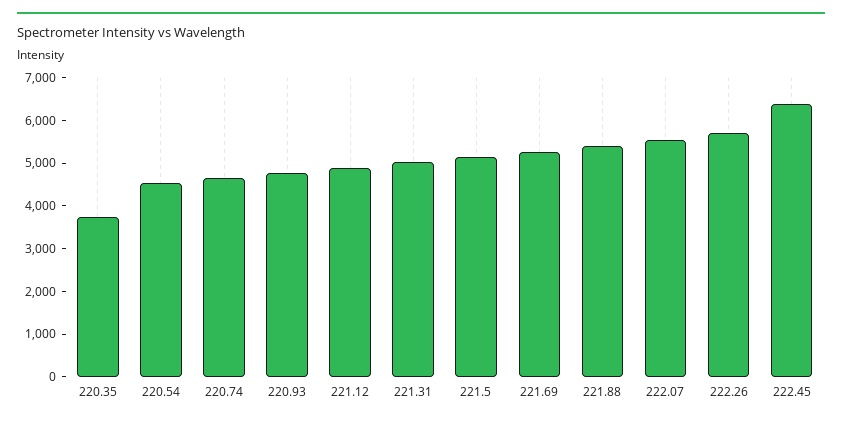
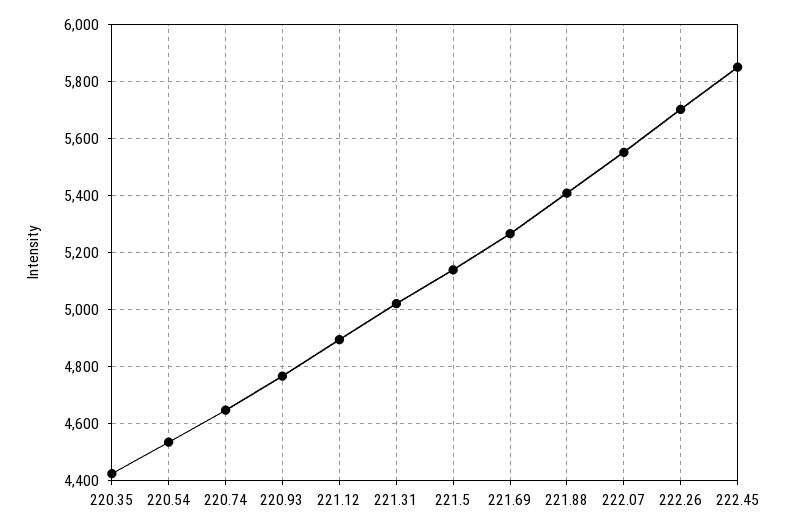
  {
-   "220.35": 3800,
+   "220.35": 4425,
    "220.54": 4525,
    "220.74": 4650,
    "220.93": 4775,
    "221.12": 4900,
    "221.31": 5025,
    "221.5": 5150,
    "221.69": 5275,
    "221.88": 5400,
    "222.07": 5550,
    "222.26": 5700,
-   "222.45": 6400
+   "222.45": 5850
  }

